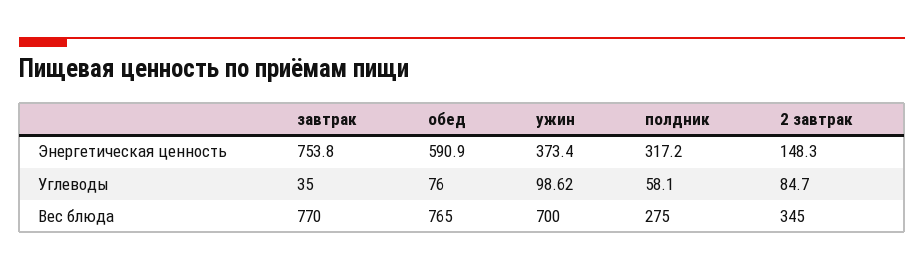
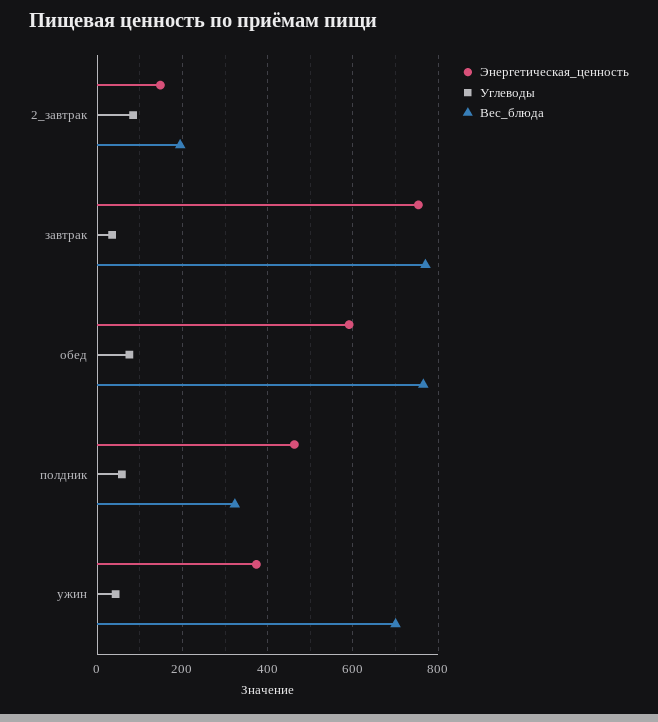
  {
    "Энергетическая ценность": {
      "завтрак": 753.8,
      "обед": 590.9,
      "ужин": 373.4,
-     "полдник": 317.2,
+     "полдник": 460,
      "2 завтрак": 148.3
    },
    "Углеводы": {
      "завтрак": 35,
      "обед": 76,
-     "ужин": 98.62,
+     "ужин": 40,
      "полдник": 58.1,
      "2 завтрак": 84.7
    },
    "Вес блюда": {
      "завтрак": 770,
      "обед": 765,
      "ужин": 700,
-     "полдник": 275,
+     "полдник": 320,
-     "2 завтрак": 345
+     "2 завтрак": 200
    }
  }

